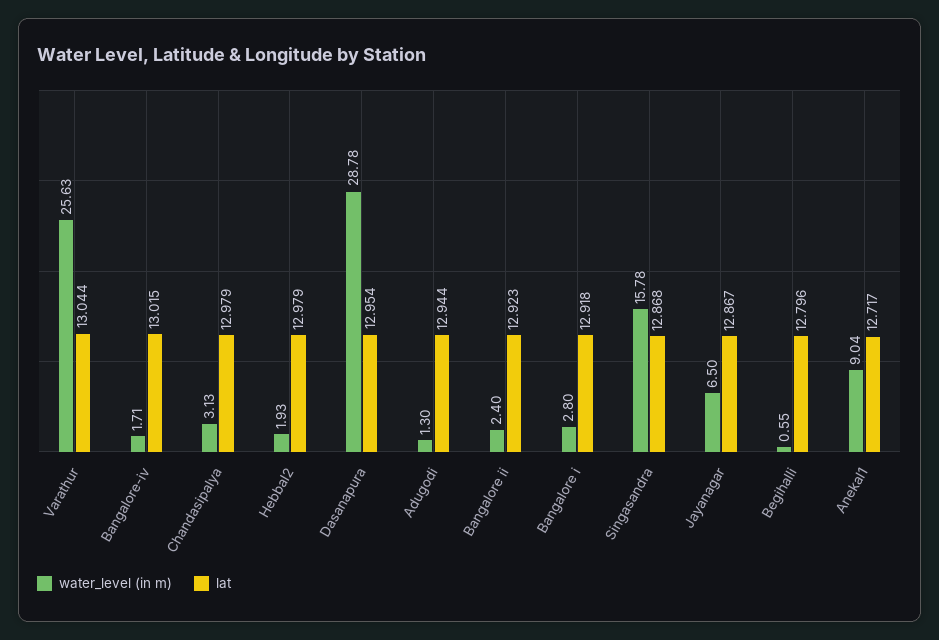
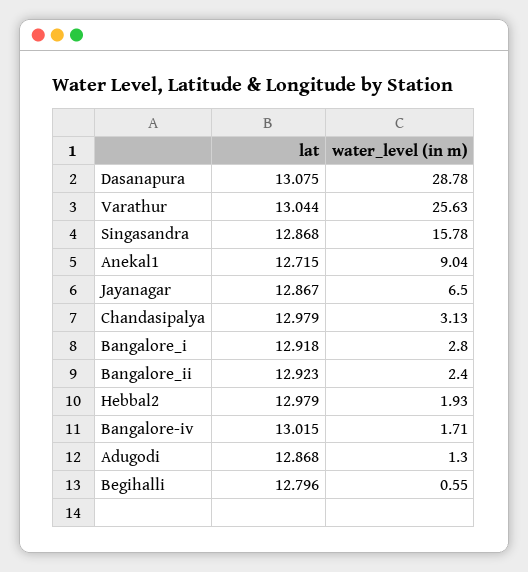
  {
    "water_level (in m)": {
      "Varathur": 25.63,
      "Bangalore-iv": 1.71,
      "Chandasipalya": 3.13,
      "Hebbal2": 1.93,
      "Dasanapura": 28.78,
      "Adugodi": 1.3,
      "Bangalore ii": 2.4,
      "Bangalore i": 2.8,
      "Singasandra": 15.78,
      "Jayanagar": 6.5,
      "Begihalli": 0.55,
      "Anekal1": 9.04
    },
    "lat": {
      "Varathur": 13.044,
      "Bangalore-iv": 13.015,
      "Chandasipalya": 12.979,
      "Hebbal2": 12.979,
-     "Dasanapura": 12.954,
+     "Dasanapura": 13.075,
-     "Adugodi": 12.944,
+     "Adugodi": 12.868,
      "Bangalore ii": 12.923,
      "Bangalore i": 12.918,
      "Singasandra": 12.868,
      "Jayanagar": 12.867,
      "Begihalli": 12.796,
-     "Anekal1": 12.717
+     "Anekal1": 12.715
    }
  }

